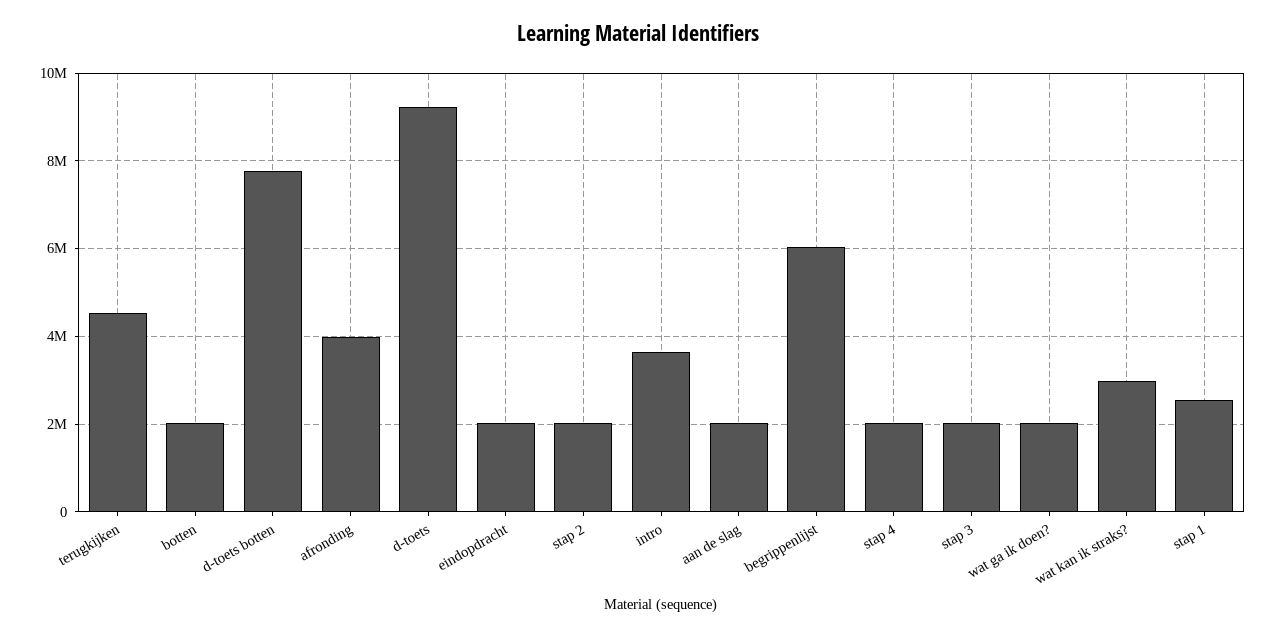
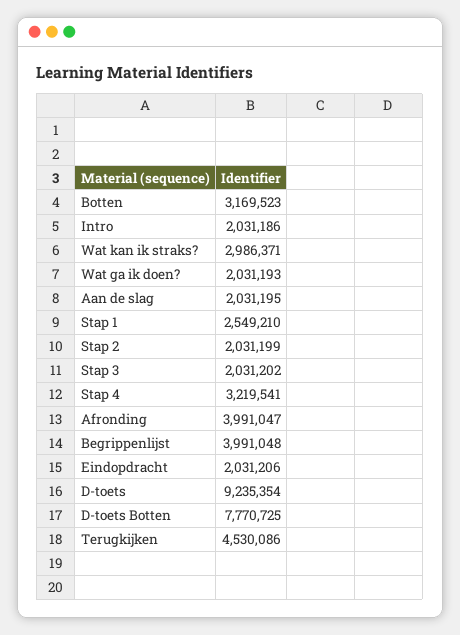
  {
    "terugkijken": 4530086,
-   "botten": 2000000,
+   "botten": 3169523,
    "d-toets botten": 7770725,
    "afronding": 3991047,
    "d-toets": 9235354,
    "eindopdracht": 2031206,
    "stap 2": 2031199,
-   "intro": 3600000,
+   "intro": 2031186,
    "aan de slag": 2031195,
-   "begrippenlijst": 6000000,
+   "begrippenlijst": 3991048,
-   "stap 4": 2000000,
+   "stap 4": 3219541,
    "stap 3": 2031202,
    "wat ga ik doen?": 2031193,
    "wat kan ik straks?": 2986371,
    "stap 1": 2549210
  }

